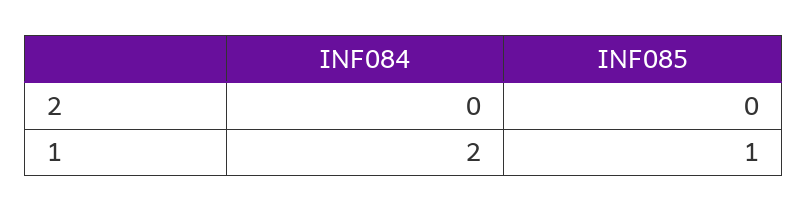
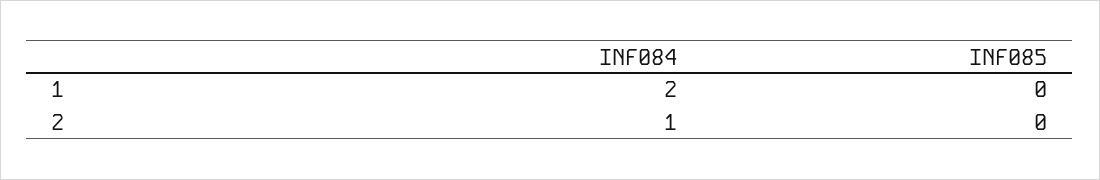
  {
    "INF084": {
-     "2": 0,
+     "2": 1,
      "1": 2
    },
    "INF085": {
      "2": 0,
-     "1": 1
+     "1": 0
    }
  }

